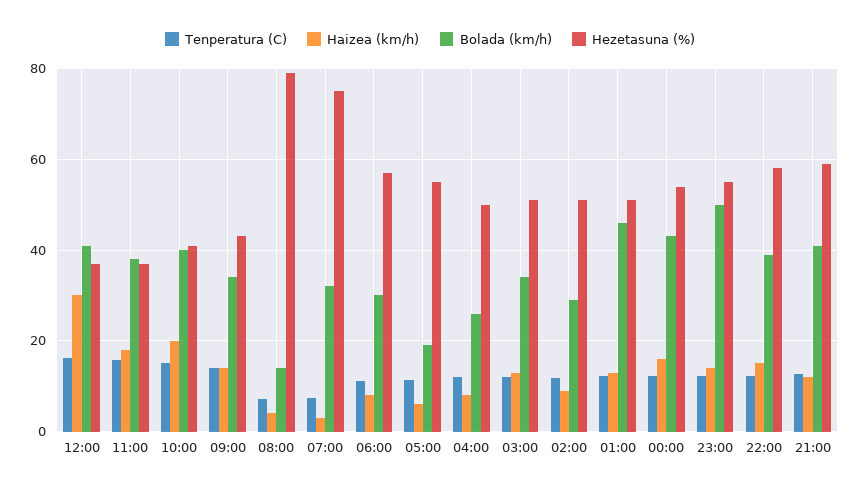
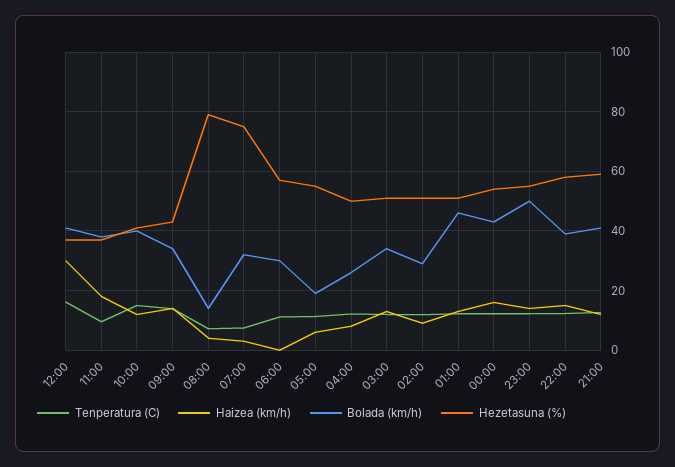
  {
    "Tenperatura (C)": {
      "12:00": 16,
-     "11:00": 16,
+     "11:00": 10,
      "10:00": 16,
      "09:00": 14,
      "08:00": 8,
      "07:00": 8,
      "06:00": 12,
      "05:00": 12,
      "04:00": 12,
      "03:00": 12,
      "02:00": 12,
      "01:00": 12,
      "00:00": 12,
      "23:00": 12,
      "22:00": 12,
      "21:00": 12
    },
    "Haizea (km/h)": {
      "12:00": 30,
      "11:00": 18,
-     "10:00": 20,
+     "10:00": 12.5,
      "09:00": 14,
      "08:00": 4,
      "07:00": 4,
-     "06:00": 8,
+     "06:00": 0,
      "05:00": 6,
      "04:00": 8,
      "03:00": 14,
      "02:00": 10,
      "01:00": 14,
      "00:00": 16,
      "23:00": 14,
      "22:00": 16,
      "21:00": 12
    },
    "Bolada (km/h)": {
      "12:00": 42,
      "11:00": 38,
      "10:00": 40,
      "09:00": 34,
      "08:00": 14,
      "07:00": 32,
      "06:00": 30,
      "05:00": 20,
      "04:00": 26,
      "03:00": 34,
      "02:00": 30,
      "01:00": 46,
      "00:00": 44,
      "23:00": 50,
      "22:00": 40,
      "21:00": 42
    },
    "Hezetasuna (%)": {
      "12:00": 38,
      "11:00": 38,
      "10:00": 42,
      "09:00": 44,
      "08:00": 80,
      "07:00": 76,
      "06:00": 58,
      "05:00": 56,
      "04:00": 50,
      "03:00": 52,
      "02:00": 52,
      "01:00": 52,
      "00:00": 54,
      "23:00": 56,
      "22:00": 58,
      "21:00": 60
    }
  }

